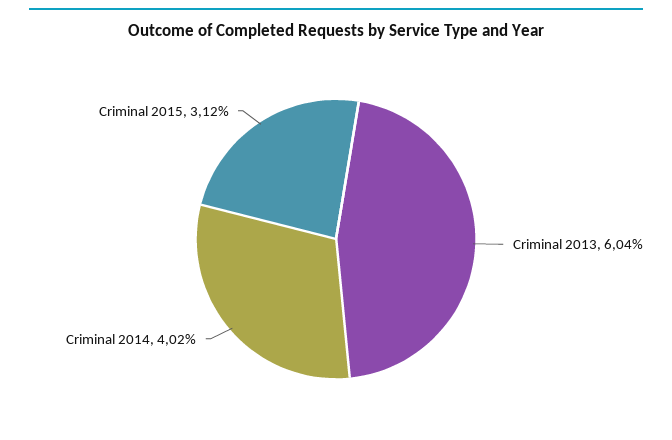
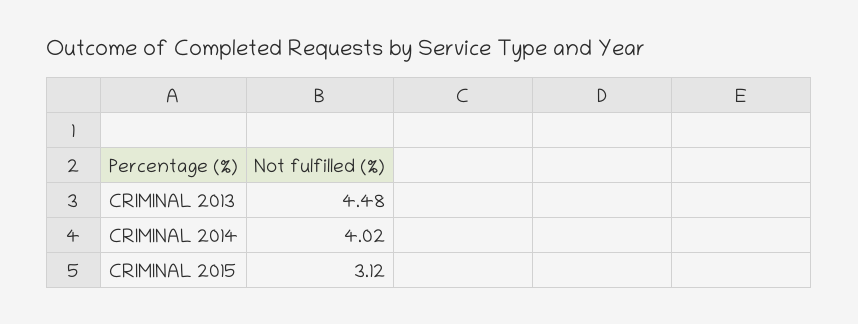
  {
-   "Criminal 2013": 6.04,
+   "Criminal 2013": 4.48,
    "Criminal 2014": 4.02,
    "Criminal 2015": 3.12
  }

